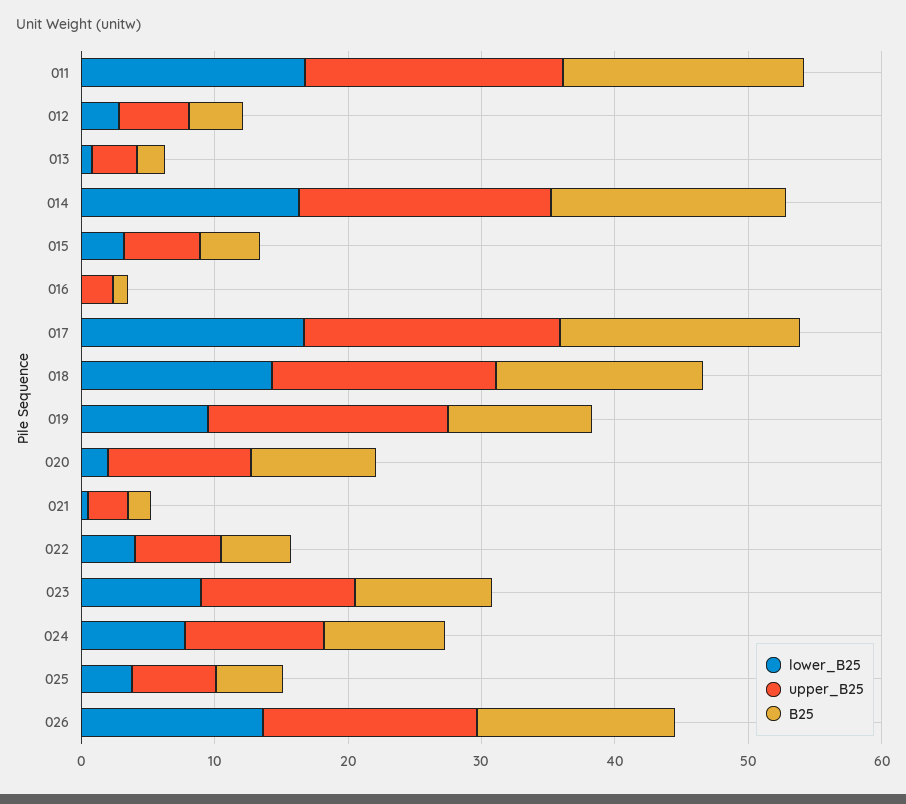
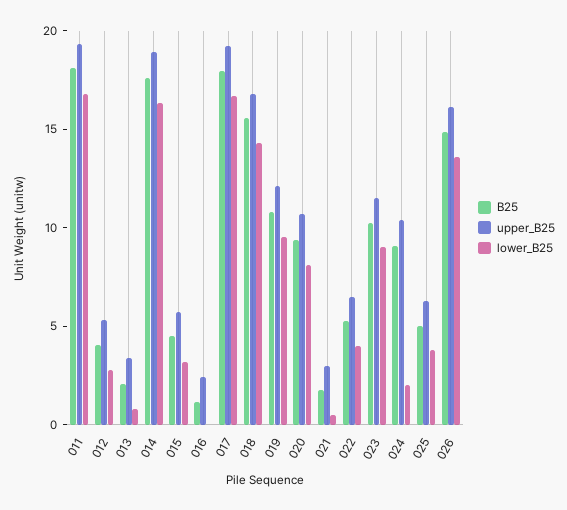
  {
    "lower_B25": {
      "011": 17,
      "012": 3,
      "013": 1,
      "014": 16,
      "015": 3,
      "016": 0,
      "017": 17,
      "018": 14,
      "019": 10,
-     "020": 2,
+     "020": 8,
      "021": 1,
      "022": 4,
      "023": 9,
-     "024": 8,
+     "024": 2,
      "025": 4,
      "026": 14
    },
    "upper_B25": {
      "011": 19,
      "012": 5,
      "013": 3,
      "014": 19,
      "015": 6,
      "016": 2,
      "017": 19,
      "018": 17,
-     "019": 18,
+     "019": 12,
      "020": 11,
      "021": 3,
      "022": 7,
      "023": 12,
      "024": 10,
      "025": 6,
      "026": 16
    },
    "B25": {
      "011": 18,
      "012": 4,
      "013": 2,
      "014": 18,
      "015": 4,
      "016": 1,
      "017": 18,
      "018": 16,
      "019": 11,
      "020": 9,
      "021": 2,
      "022": 5,
      "023": 10,
      "024": 9,
      "025": 5,
      "026": 15
    }
  }

